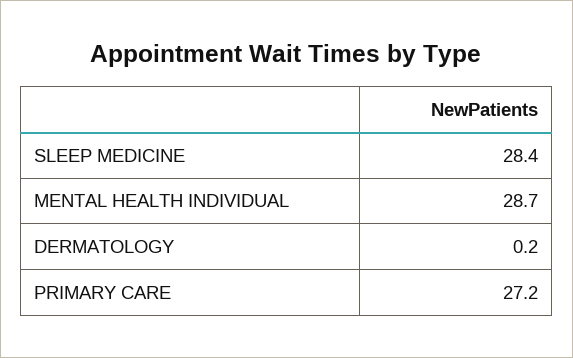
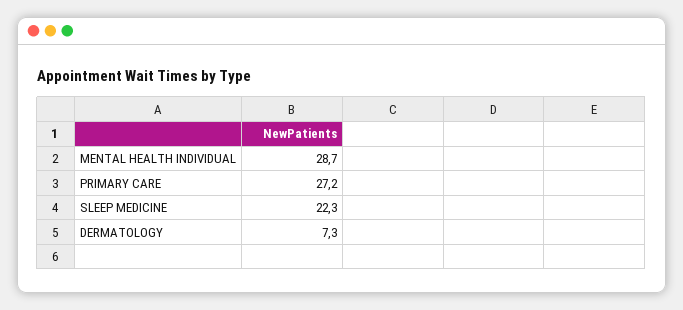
  {
-   "SLEEP MEDICINE": 28.4,
+   "SLEEP MEDICINE": 22.3,
    "MENTAL HEALTH INDIVIDUAL": 28.7,
-   "DERMATOLOGY": 0.2,
+   "DERMATOLOGY": 7.3,
    "PRIMARY CARE": 27.2
  }

